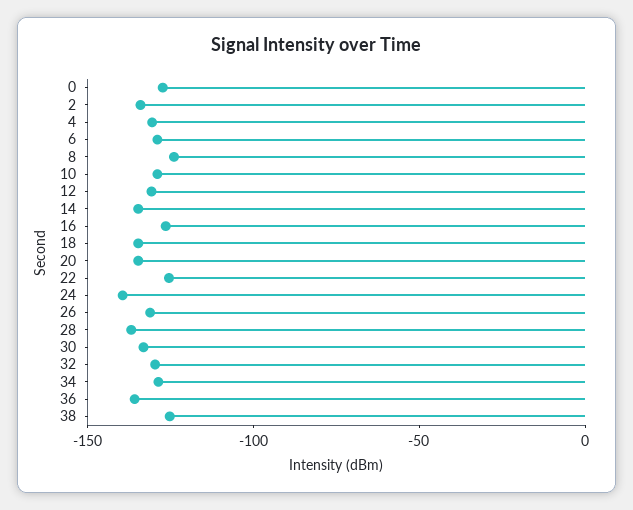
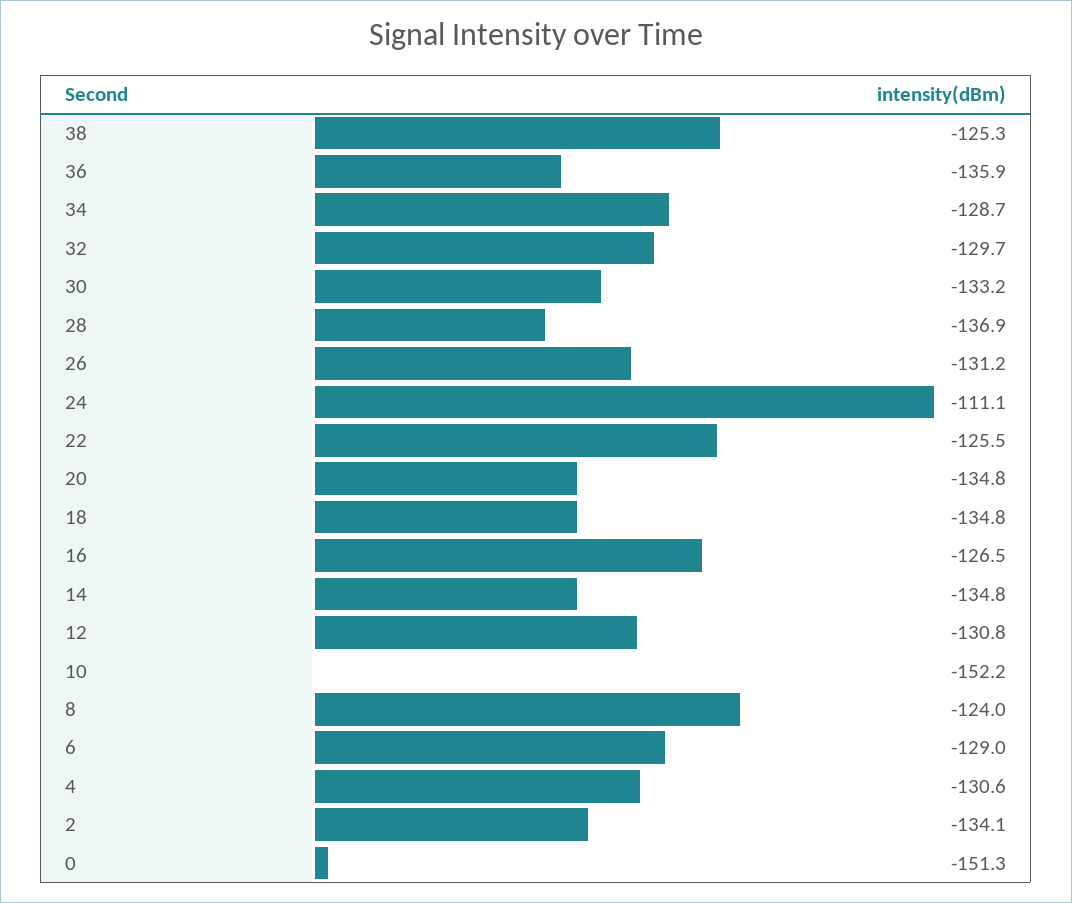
  {
-   "0": -130,
+   "0": -151.3,
    "2": -134.1,
    "4": -130.6,
    "6": -129,
    "8": -124,
-   "10": -130,
+   "10": -152.2,
    "12": -130.8,
    "14": -134.8,
    "16": -126.5,
    "18": -134.8,
    "20": -134.8,
    "22": -125.5,
-   "24": -140,
+   "24": -111.1,
    "26": -131.2,
    "28": -136.9,
    "30": -133.2,
    "32": -129.7,
    "34": -128.7,
    "36": -135.9,
    "38": -125.3
  }

